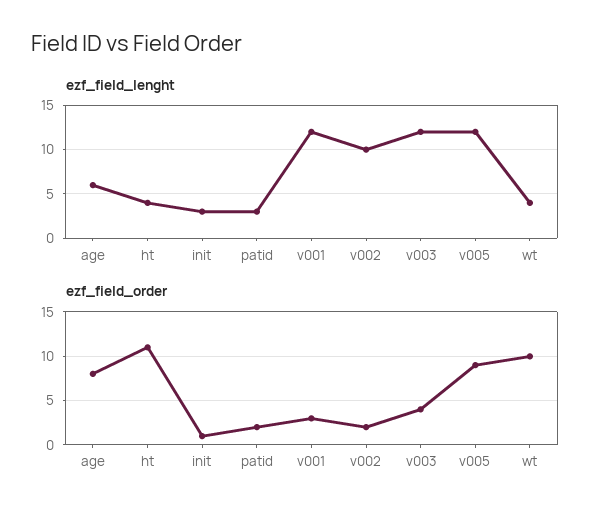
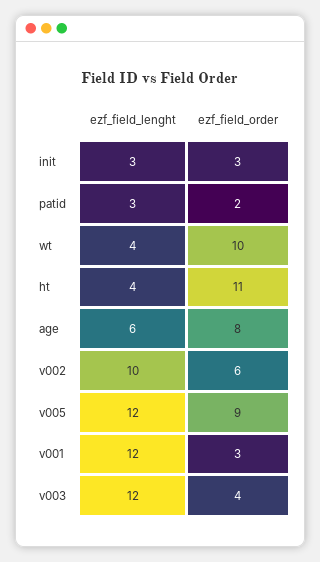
  {
    "ezf_field_lenght": {
      "age": 6,
      "ht": 4,
      "init": 3,
      "patid": 3,
      "v001": 12,
      "v002": 10,
      "v003": 12,
      "v005": 12,
      "wt": 4
    },
    "ezf_field_order": {
      "age": 8,
      "ht": 11,
-     "init": 1,
+     "init": 3,
      "patid": 2,
      "v001": 3,
-     "v002": 2,
+     "v002": 6,
      "v003": 4,
      "v005": 9,
      "wt": 10
    }
  }

